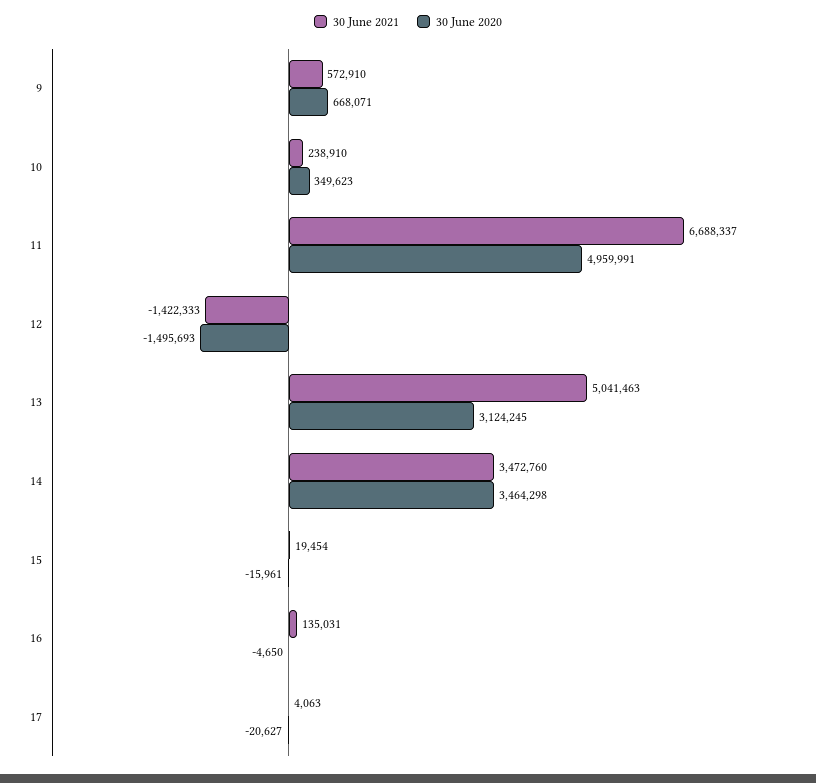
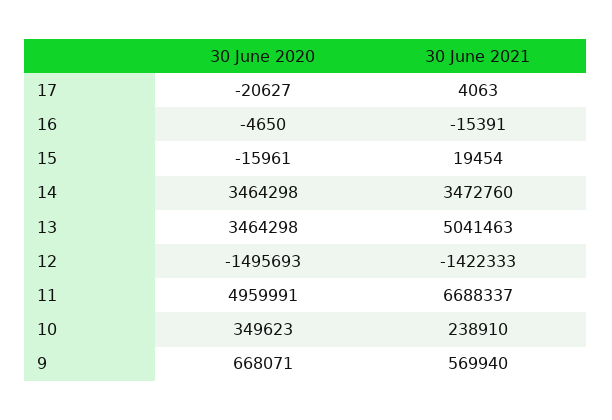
  {
    "30 June 2021": {
-     "9": 572910,
+     "9": 569940,
      "10": 238910,
      "11": 6688337,
      "12": -1422333,
      "13": 5041463,
      "14": 3472760,
      "15": 19454,
-     "16": 135031,
+     "16": -15391,
      "17": 4063
    },
    "30 June 2020": {
      "9": 668071,
      "10": 349623,
      "11": 4959991,
      "12": -1495693,
-     "13": 3124245,
+     "13": 3464298,
      "14": 3464298,
      "15": -15961,
      "16": -4650,
      "17": -20627
    }
  }

